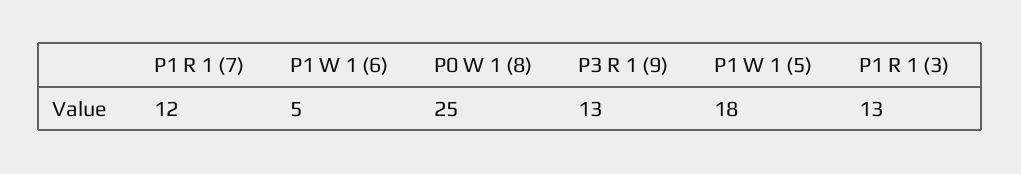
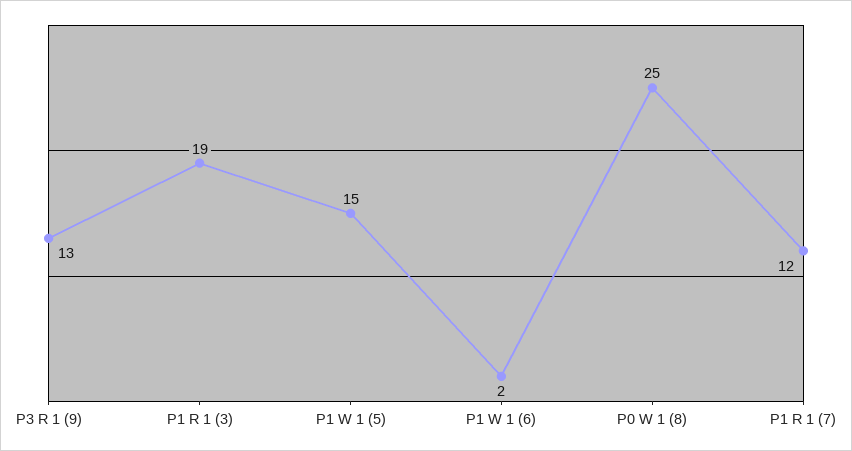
  {
    "P1 R 1 (7)": 12,
-   "P1 W 1 (6)": 5,
+   "P1 W 1 (6)": 2,
    "P0 W 1 (8)": 25,
    "P3 R 1 (9)": 13,
-   "P1 W 1 (5)": 18,
+   "P1 W 1 (5)": 15,
-   "P1 R 1 (3)": 13
+   "P1 R 1 (3)": 19
  }

